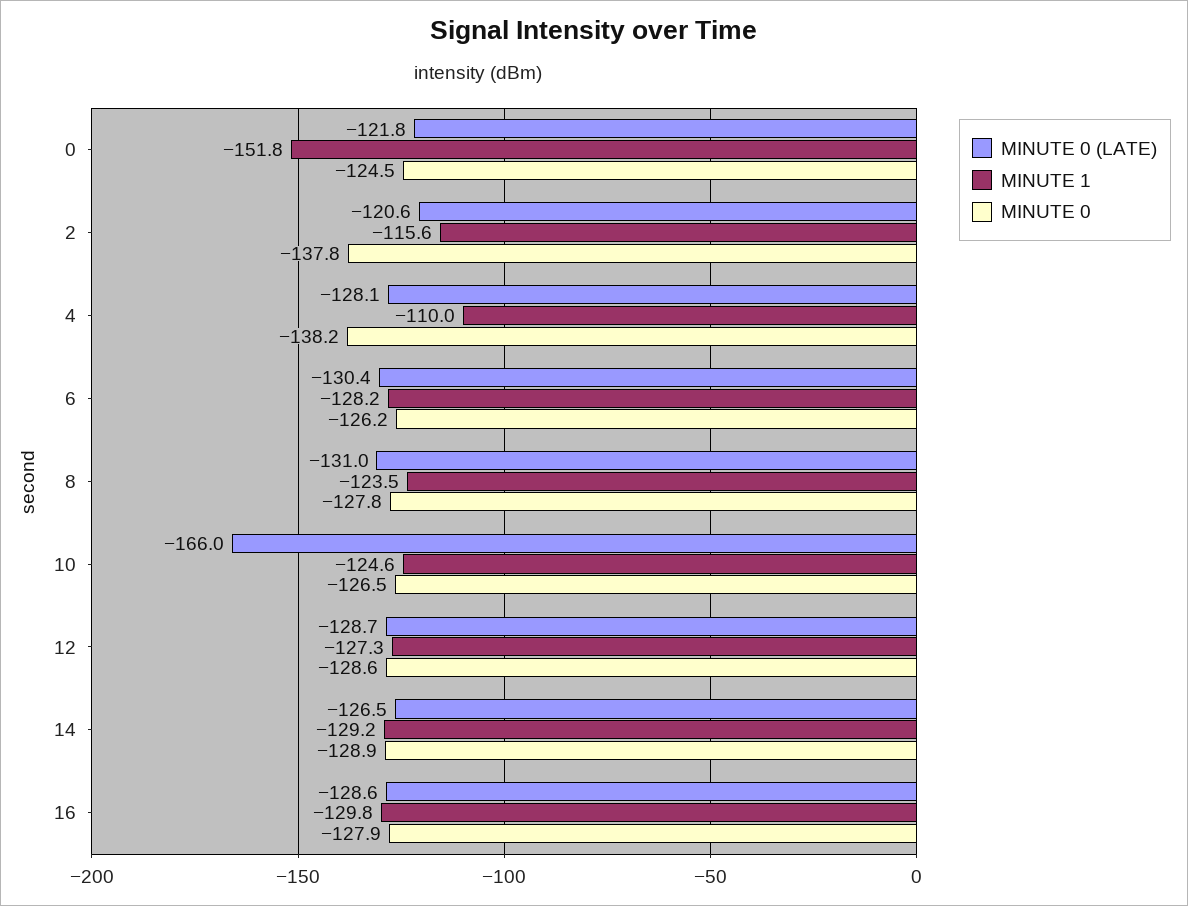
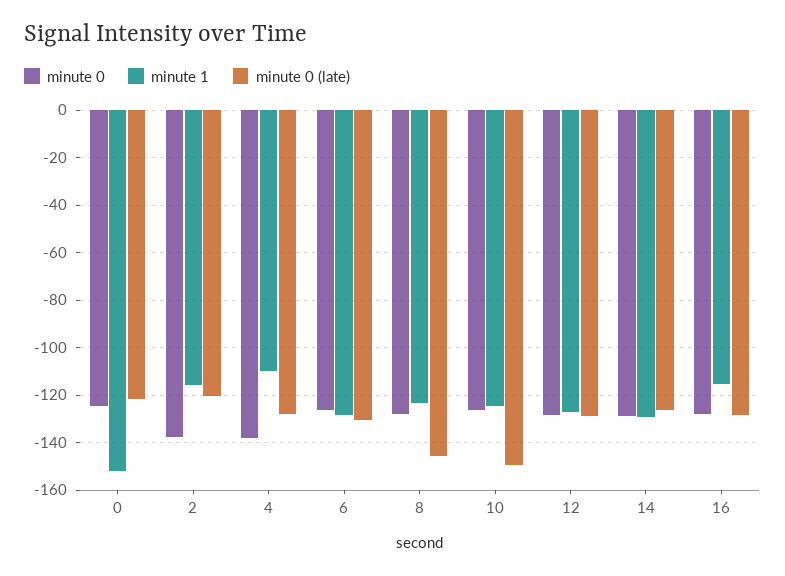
  {
    "MINUTE 0 (LATE)": {
      "0": -121.8,
      "2": -120.6,
      "4": -128.1,
      "6": -130.4,
-     "8": -131,
+     "8": -145,
-     "10": -166,
+     "10": -150,
      "12": -128.7,
      "14": -126.5,
      "16": -128.6
    },
    "MINUTE 1": {
      "0": -151.8,
      "2": -115.6,
      "4": -110,
      "6": -128.2,
      "8": -123.5,
      "10": -124.6,
      "12": -127.3,
      "14": -129.2,
-     "16": -129.8
+     "16": -115
    },
    "MINUTE 0": {
      "0": -124.5,
      "2": -137.8,
      "4": -138.2,
      "6": -126.2,
      "8": -127.8,
      "10": -126.5,
      "12": -128.6,
      "14": -128.9,
      "16": -127.9
    }
  }

